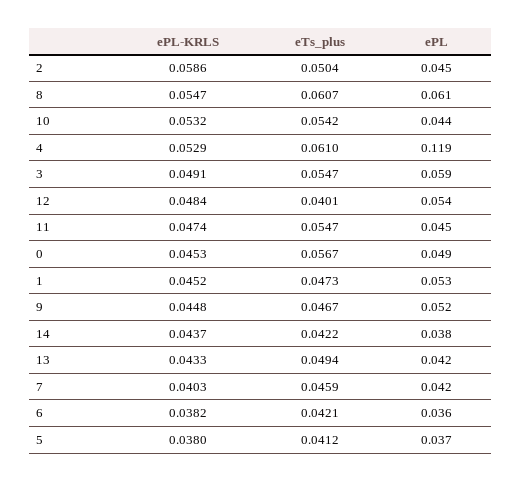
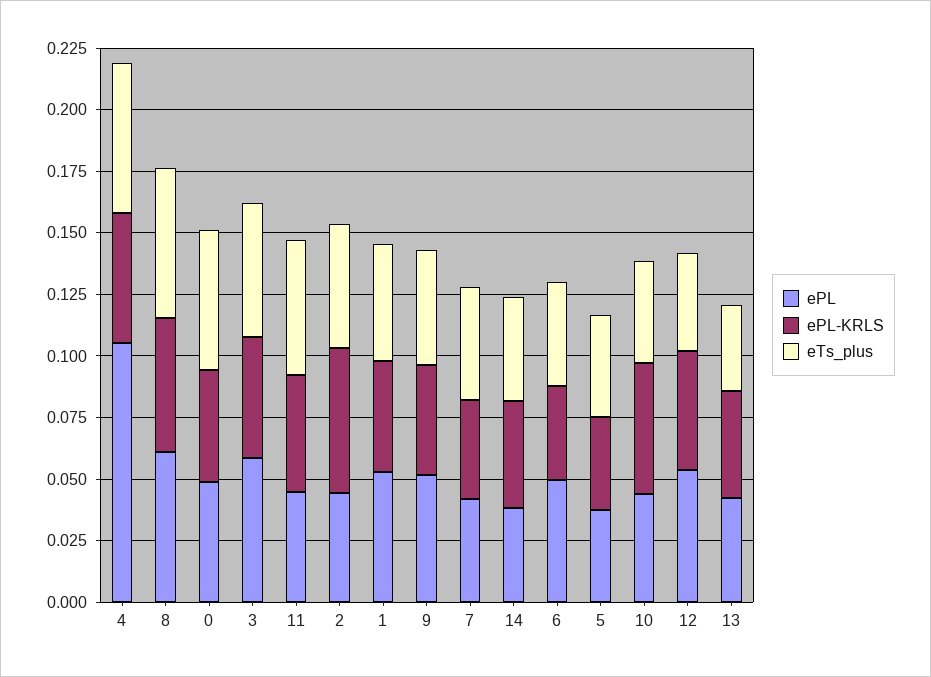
  {
    "ePL-KRLS": {
      "2": 0.0586,
      "8": 0.0547,
      "10": 0.0532,
      "4": 0.0529,
      "3": 0.0491,
      "12": 0.0484,
      "11": 0.0474,
      "0": 0.0453,
      "1": 0.0452,
      "9": 0.0448,
      "14": 0.0437,
      "13": 0.0433,
      "7": 0.0403,
      "6": 0.0382,
      "5": 0.038
    },
    "eTs_plus": {
      "2": 0.0504,
      "8": 0.0607,
-     "10": 0.0542,
+     "10": 0.04,
      "4": 0.061,
      "3": 0.0547,
      "12": 0.0401,
      "11": 0.0547,
      "0": 0.0567,
      "1": 0.0473,
      "9": 0.0467,
      "14": 0.0422,
-     "13": 0.0494,
+     "13": 0.035,
      "7": 0.0459,
      "6": 0.0421,
      "5": 0.0412
    },
    "ePL": {
      "2": 0.045,
      "8": 0.061,
      "10": 0.044,
-     "4": 0.119,
+     "4": 0.105,
      "3": 0.059,
      "12": 0.054,
      "11": 0.045,
      "0": 0.049,
      "1": 0.053,
      "9": 0.052,
      "14": 0.038,
      "13": 0.042,
      "7": 0.042,
-     "6": 0.036,
+     "6": 0.05,
      "5": 0.037
    }
  }

